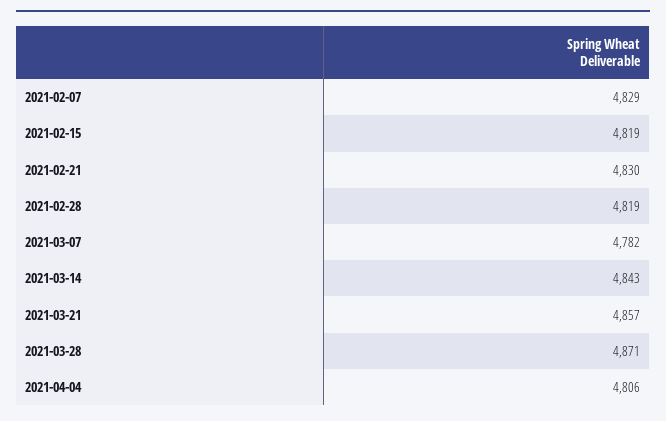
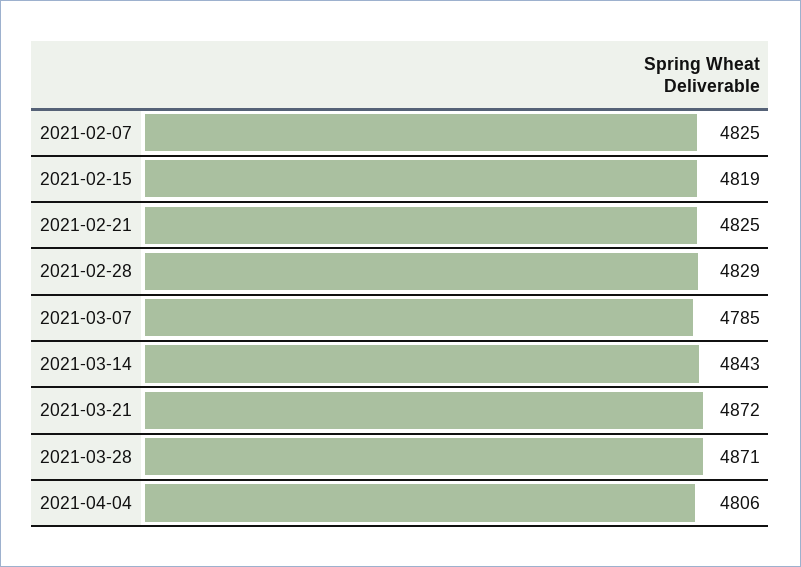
  {
-   "2021-02-07": 4829,
+   "2021-02-07": 4825,
    "2021-02-15": 4819,
-   "2021-02-21": 4830,
+   "2021-02-21": 4825,
-   "2021-02-28": 4819,
+   "2021-02-28": 4829,
-   "2021-03-07": 4782,
+   "2021-03-07": 4785,
    "2021-03-14": 4843,
-   "2021-03-21": 4857,
+   "2021-03-21": 4872,
    "2021-03-28": 4871,
    "2021-04-04": 4806
  }

